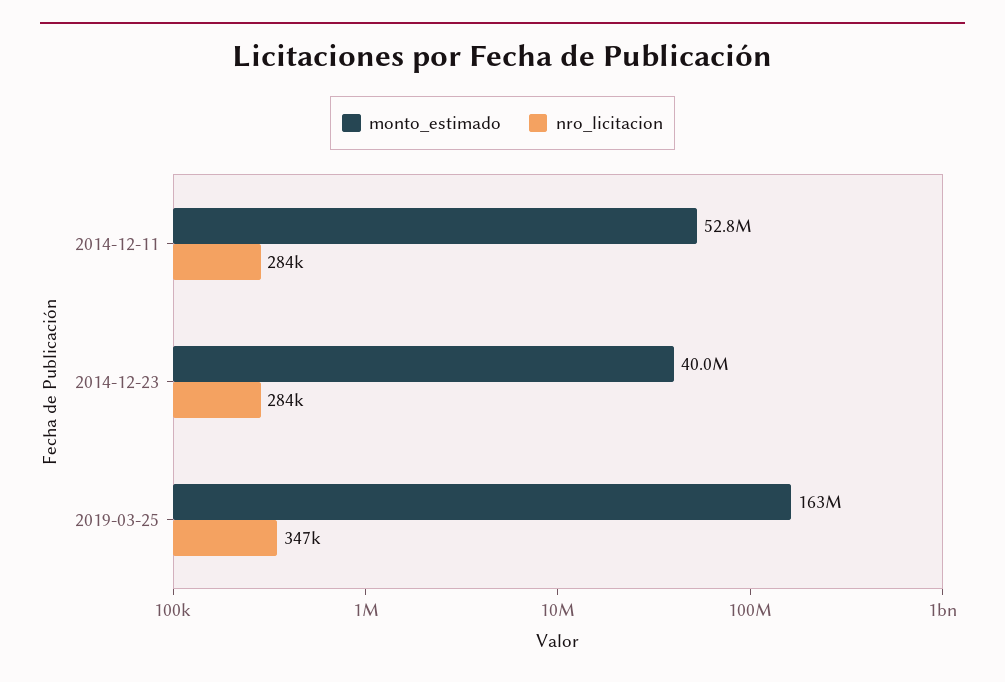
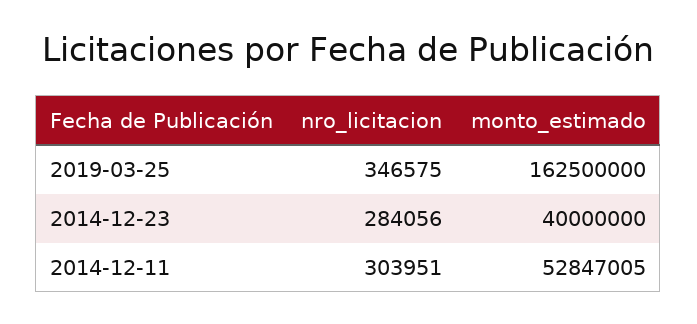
  {
    "monto_estimado": {
      "2014-12-11": 52847005,
      "2014-12-23": 40000000,
      "2019-03-25": 162500000
    },
    "nro_licitacion": {
-     "2014-12-11": 284000,
+     "2014-12-11": 303951,
      "2014-12-23": 284056,
      "2019-03-25": 346575
    }
  }

